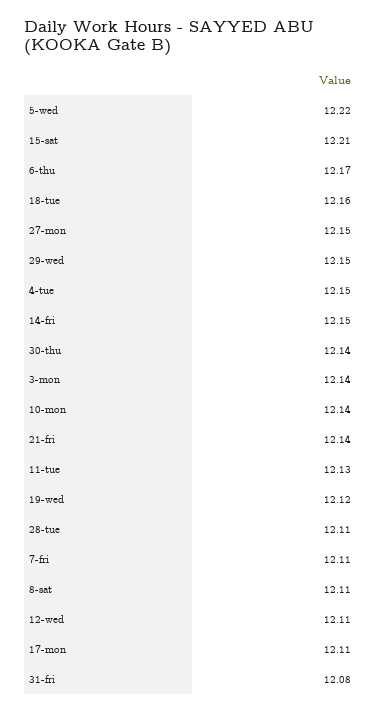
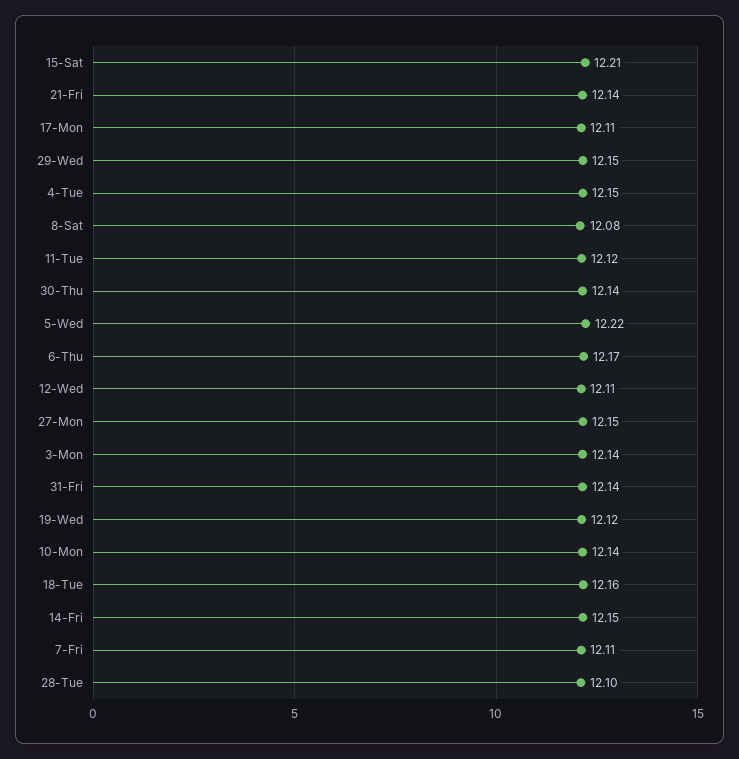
  {
    "5-wed": 12.22,
    "15-sat": 12.21,
    "6-thu": 12.17,
    "18-tue": 12.16,
    "27-mon": 12.15,
    "29-wed": 12.15,
    "4-tue": 12.15,
    "14-fri": 12.15,
    "30-thu": 12.14,
    "3-mon": 12.14,
    "10-mon": 12.14,
    "21-fri": 12.14,
-   "11-tue": 12.13,
+   "11-tue": 12.12,
    "19-wed": 12.12,
-   "28-tue": 12.11,
+   "28-tue": 12.1,
    "7-fri": 12.11,
-   "8-sat": 12.11,
+   "8-sat": 12.08,
    "12-wed": 12.11,
    "17-mon": 12.11,
-   "31-fri": 12.08
+   "31-fri": 12.14
  }

